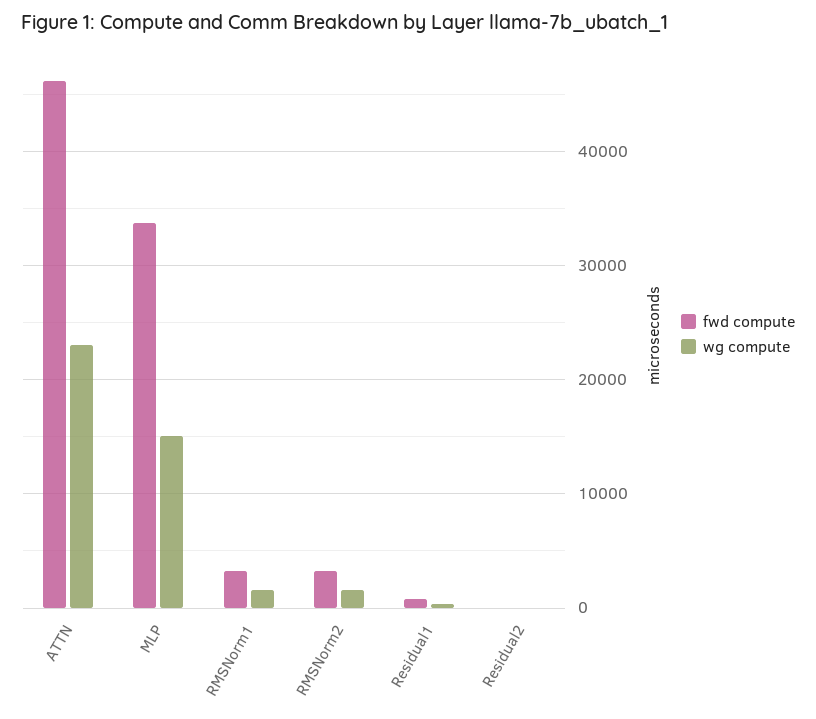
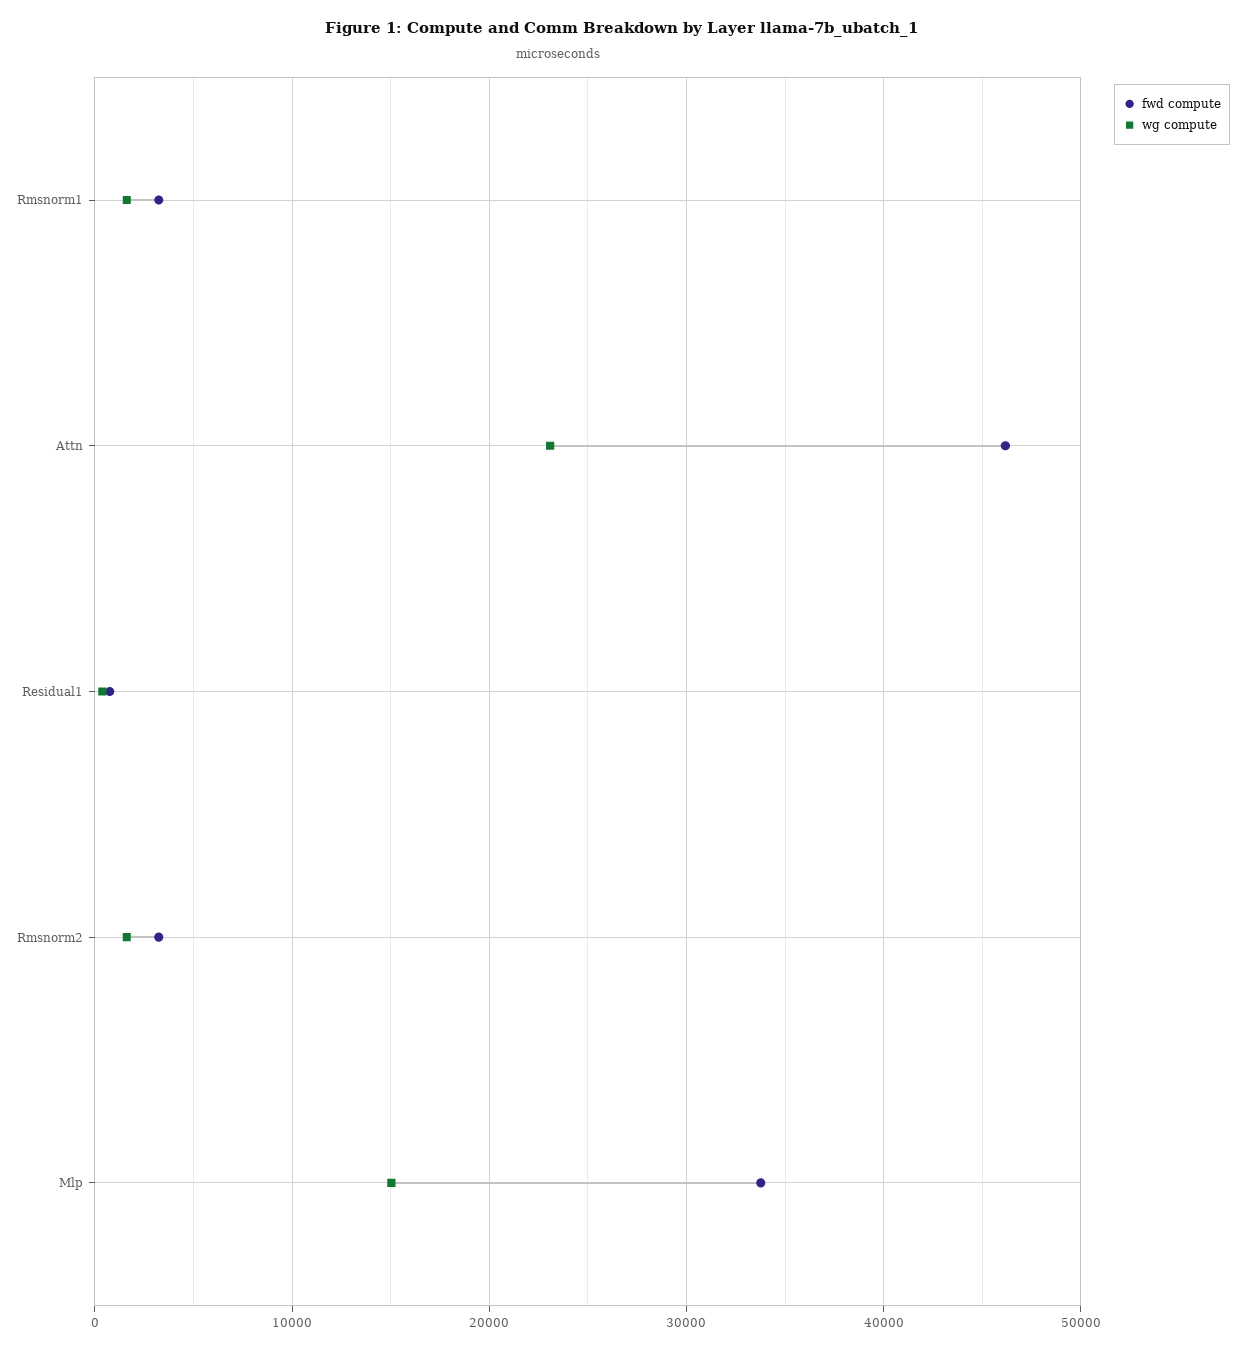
  {
    "fwd compute": {
      "ATTN": 46000,
      "MLP": 34000,
      "RMSNorm1": 3000,
      "RMSNorm2": 3000,
-     "Residual1": 1000,
+     "Residual1": 1000
-     "Residual2": 0
    },
    "wg compute": {
      "ATTN": 23000,
      "MLP": 15000,
      "RMSNorm1": 2000,
      "RMSNorm2": 2000,
-     "Residual1": 0,
+     "Residual1": 0
-     "Residual2": 0
    }
  }

